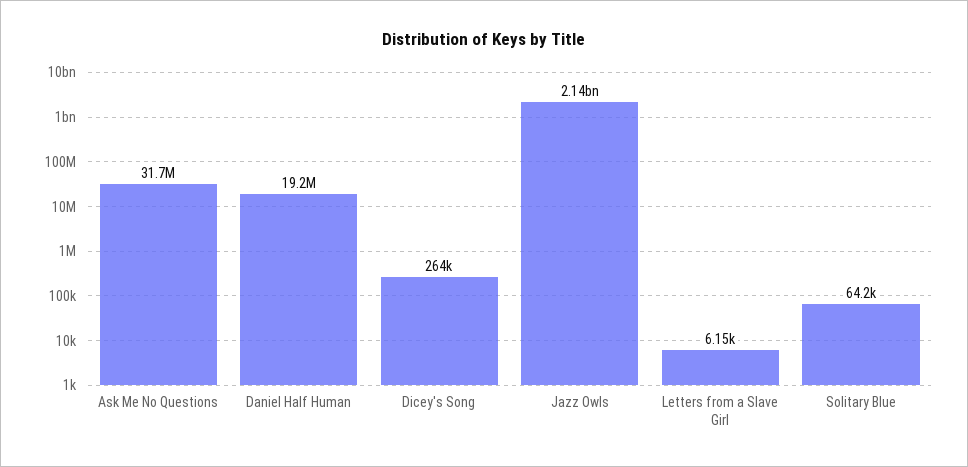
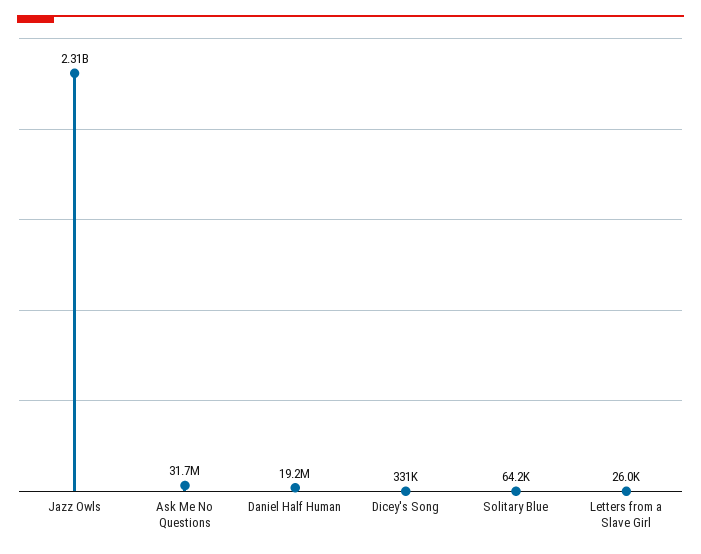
  {
    "Ask Me No Questions": 31700000,
    "Daniel Half Human": 19200000,
-   "Dicey's Song": 264000,
+   "Dicey's Song": 331000,
-   "Jazz Owls": 2140000000,
+   "Jazz Owls": 2310000000,
-   "Letters from a Slave Girl": 6150,
+   "Letters from a Slave Girl": 26000,
    "Solitary Blue": 64200
  }

